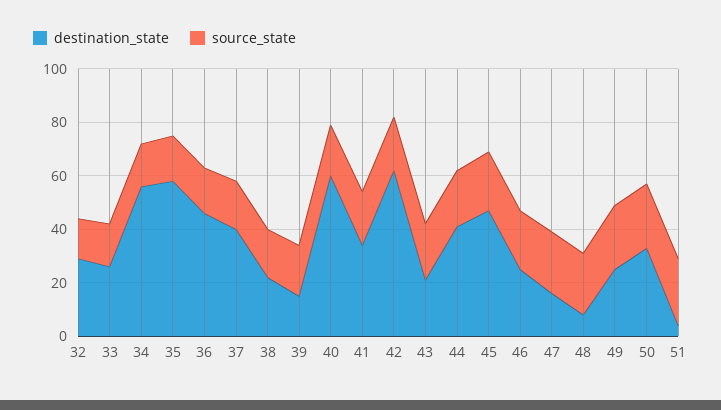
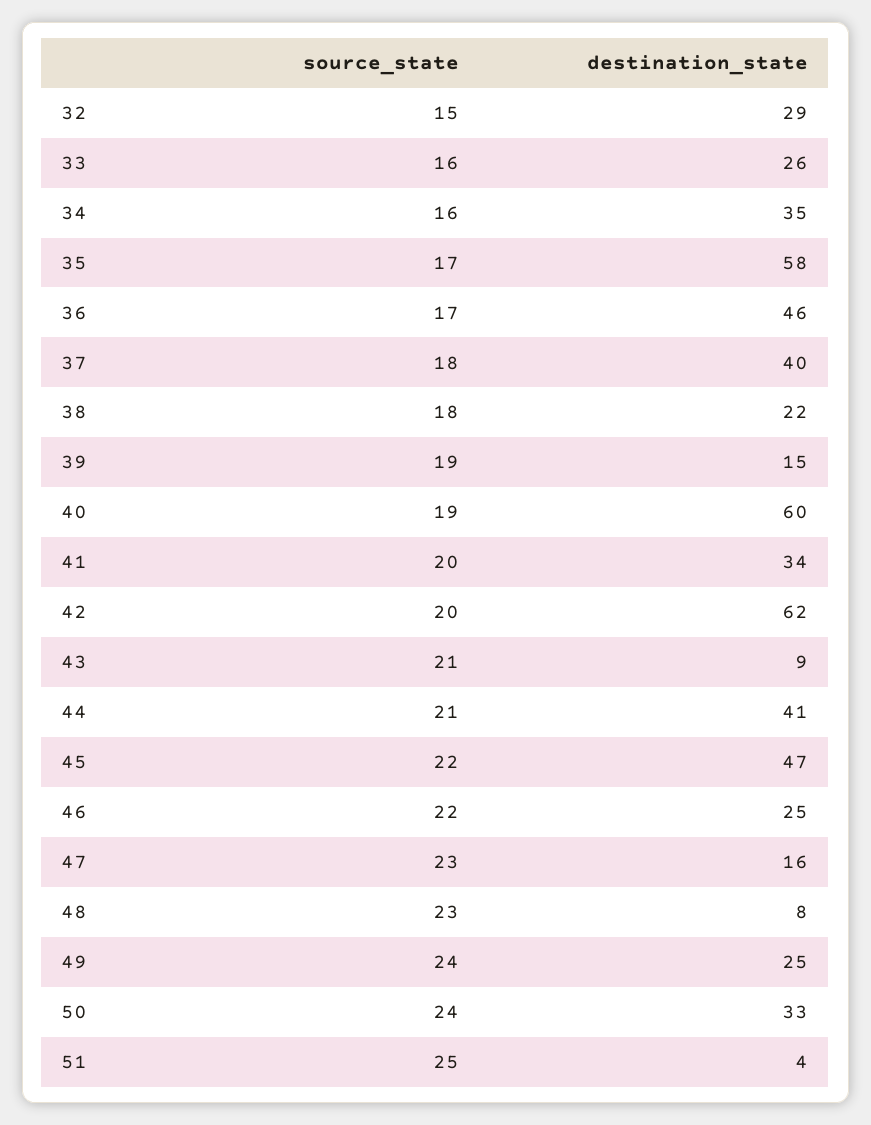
  {
    "destination_state": {
      "32": 29,
      "33": 26,
-     "34": 55,
+     "34": 35,
      "35": 58,
      "36": 46,
      "37": 40,
      "38": 22,
      "39": 15,
      "40": 60,
      "41": 34,
      "42": 62,
-     "43": 20,
+     "43": 9,
      "44": 41,
      "45": 47,
      "46": 25,
      "47": 16,
      "48": 8,
      "49": 25,
      "50": 33,
      "51": 4
    },
    "source_state": {
      "32": 15,
      "33": 16,
      "34": 16,
      "35": 17,
      "36": 17,
      "37": 18,
      "38": 18,
      "39": 19,
      "40": 19,
      "41": 20,
      "42": 20,
      "43": 21,
      "44": 21,
      "45": 22,
      "46": 22,
      "47": 23,
      "48": 23,
      "49": 24,
      "50": 24,
      "51": 25
    }
  }

